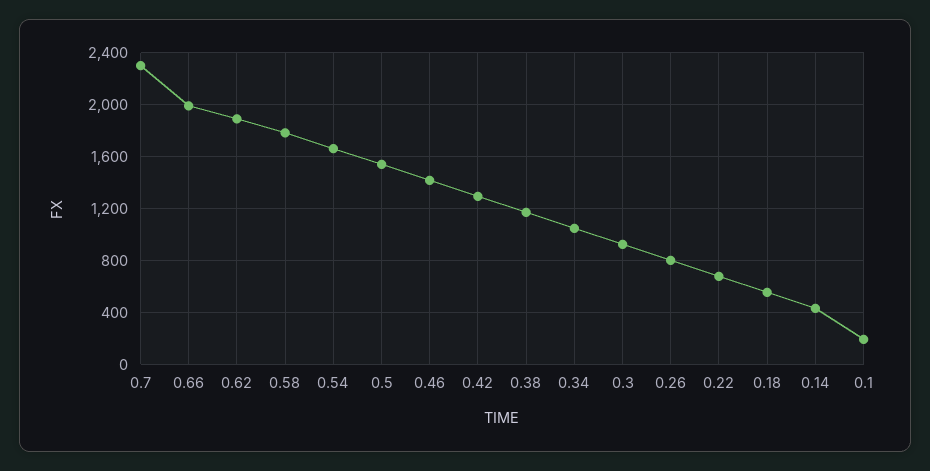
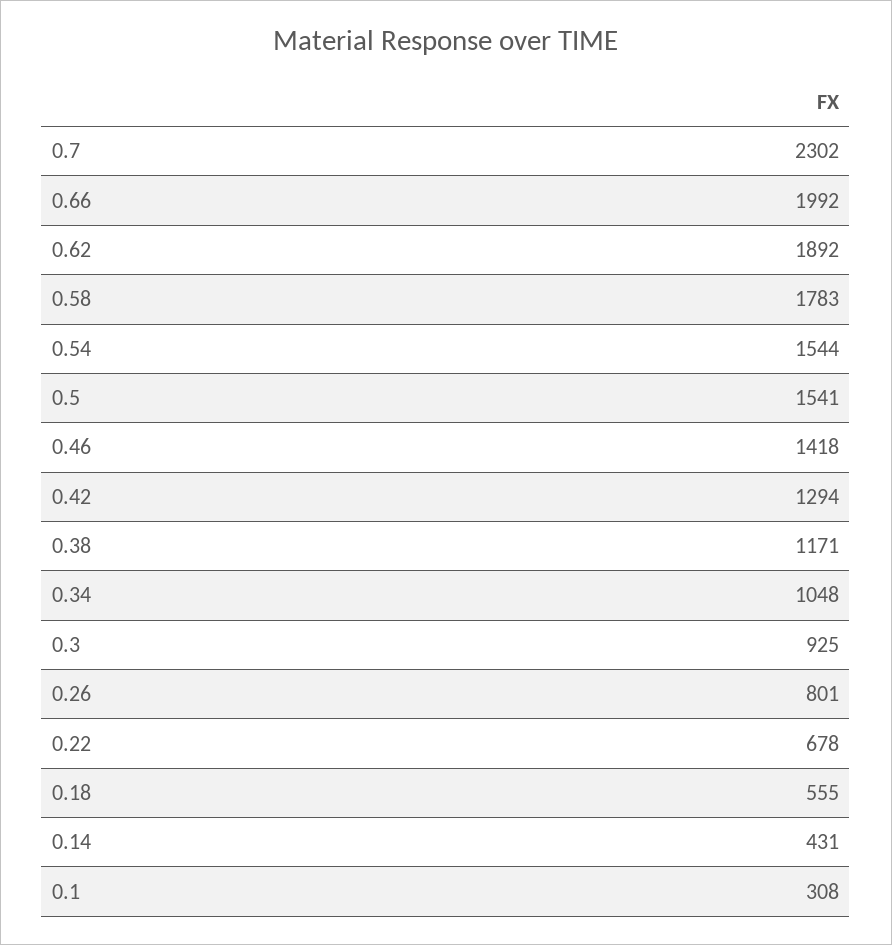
  {
    "0.7": 2302,
    "0.66": 1992,
    "0.62": 1892,
    "0.58": 1783,
-   "0.54": 1650,
+   "0.54": 1544,
    "0.5": 1541,
    "0.46": 1418,
    "0.42": 1294,
    "0.38": 1171,
    "0.34": 1048,
    "0.3": 925,
    "0.26": 801,
    "0.22": 678,
    "0.18": 555,
    "0.14": 431,
-   "0.1": 200
+   "0.1": 308
  }

